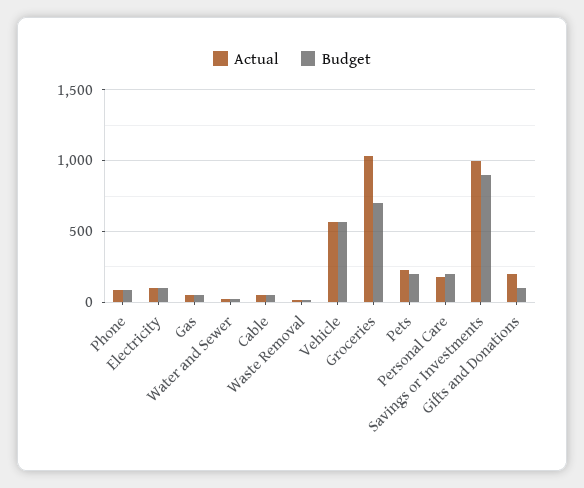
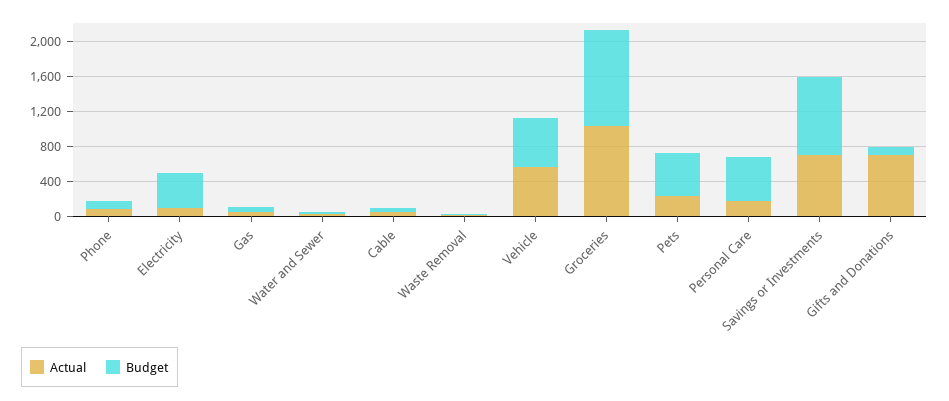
  {
    "Actual": {
      "Phone": 100,
      "Electricity": 100,
      "Gas": 50,
      "Water and Sewer": 50,
      "Cable": 50,
      "Waste Removal": 0,
      "Vehicle": 550,
      "Groceries": 1050,
      "Pets": 250,
      "Personal Care": 200,
-     "Savings or Investments": 1000,
+     "Savings or Investments": 700,
-     "Gifts and Donations": 200
+     "Gifts and Donations": 700
    },
    "Budget": {
      "Phone": 100,
-     "Electricity": 100,
+     "Electricity": 400,
      "Gas": 50,
      "Water and Sewer": 50,
      "Cable": 50,
      "Waste Removal": 0,
      "Vehicle": 550,
-     "Groceries": 700,
+     "Groceries": 1100,
-     "Pets": 200,
+     "Pets": 500,
-     "Personal Care": 200,
+     "Personal Care": 500,
      "Savings or Investments": 900,
      "Gifts and Donations": 100
    }
  }

